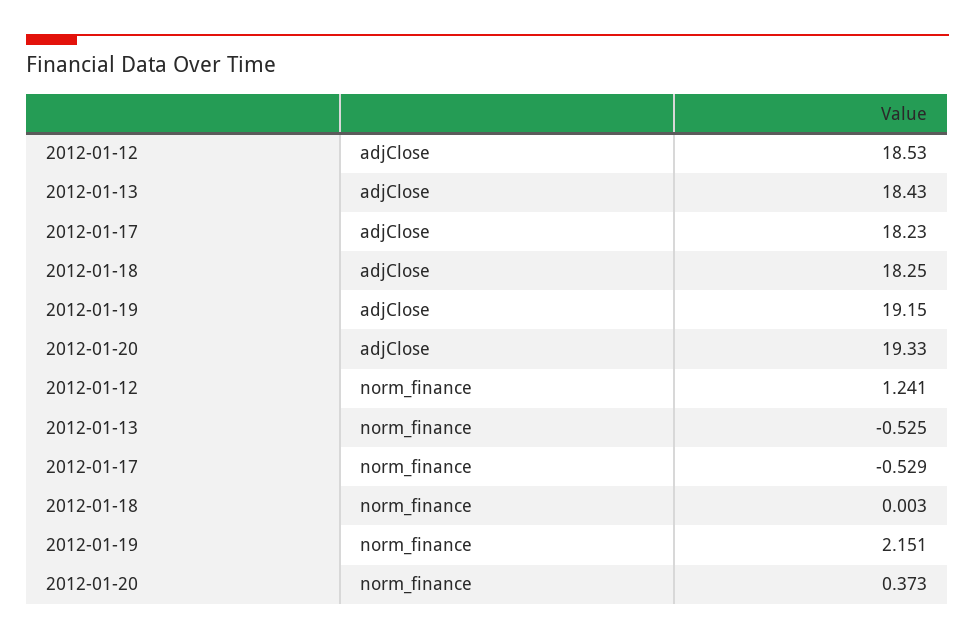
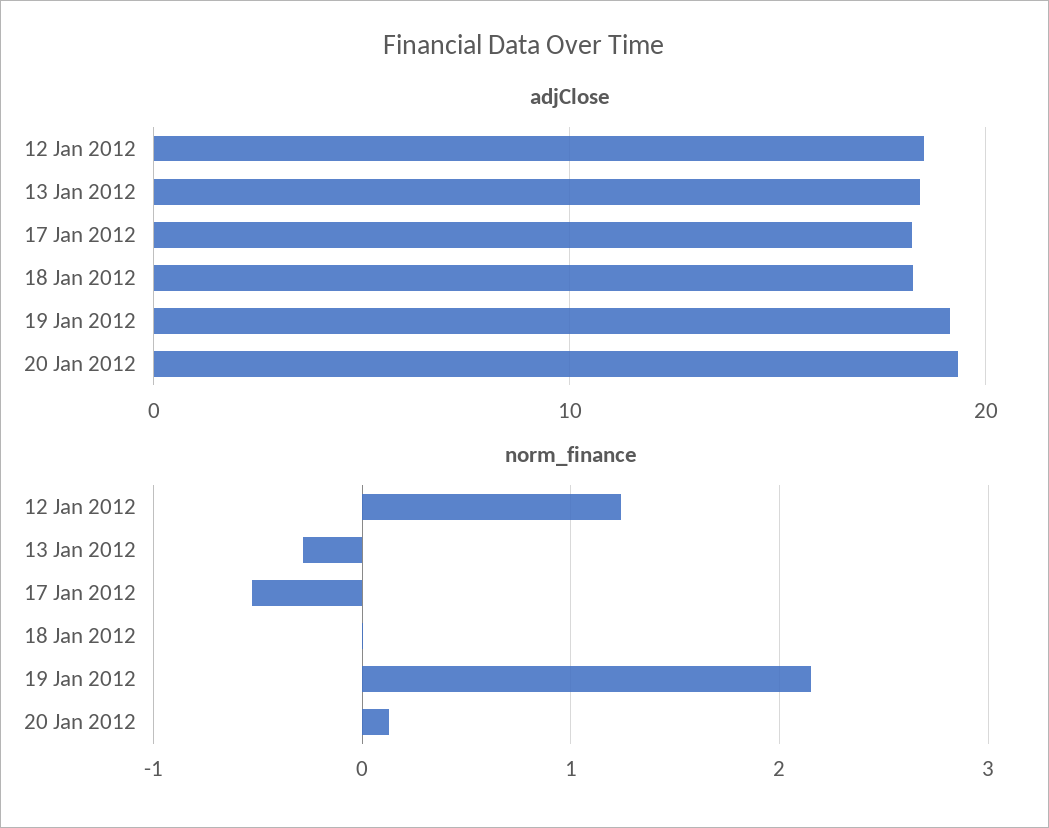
  {
    "adjClose": {
      "2012-01-12": 18.53,
      "2012-01-13": 18.43,
      "2012-01-17": 18.23,
      "2012-01-18": 18.25,
      "2012-01-19": 19.15,
      "2012-01-20": 19.33
    },
    "norm_finance": {
      "2012-01-12": 1.241,
-     "2012-01-13": -0.525,
+     "2012-01-13": -0.3,
      "2012-01-17": -0.529,
      "2012-01-18": 0.003,
      "2012-01-19": 2.151,
-     "2012-01-20": 0.373
+     "2012-01-20": 0.1
    }
  }

